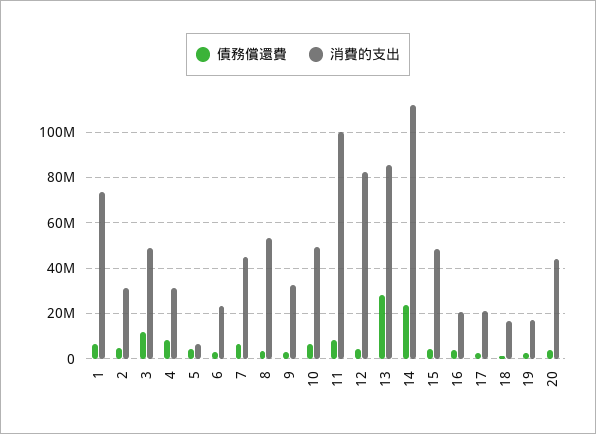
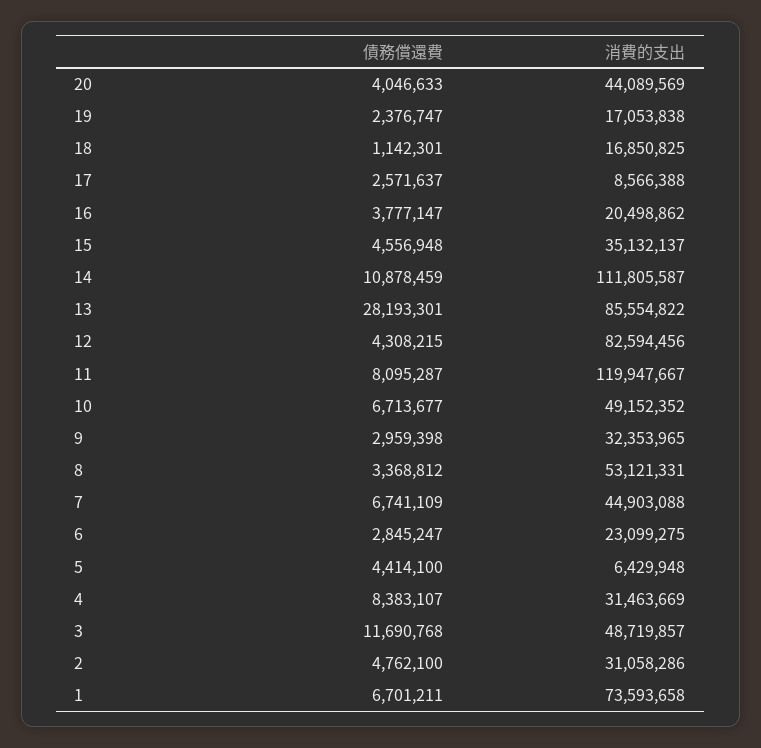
  {
    "債務償還費": {
      "1": 6701211,
      "2": 4762100,
      "3": 11690768,
      "4": 8383107,
      "5": 4414100,
      "6": 2845247,
      "7": 6741109,
      "8": 3368812,
      "9": 2959398,
      "10": 6713677,
      "11": 8095287,
      "12": 4308215,
      "13": 28193301,
-     "14": 25000000,
+     "14": 10878459,
      "15": 4556948,
      "16": 3777147,
      "17": 2571637,
      "18": 1142301,
      "19": 2376747,
      "20": 4046633
    },
    "消費的支出": {
      "1": 73593658,
      "2": 31058286,
      "3": 48719857,
      "4": 31463669,
      "5": 6429948,
      "6": 23099275,
      "7": 44903088,
      "8": 53121331,
      "9": 32353965,
      "10": 49152352,
-     "11": 100000000,
+     "11": 119947667,
      "12": 82594456,
      "13": 85554822,
      "14": 111805587,
-     "15": 50000000,
+     "15": 35132137,
      "16": 20498862,
-     "17": 20000000,
+     "17": 8566388,
      "18": 16850825,
      "19": 17053838,
      "20": 44089569
    }
  }

